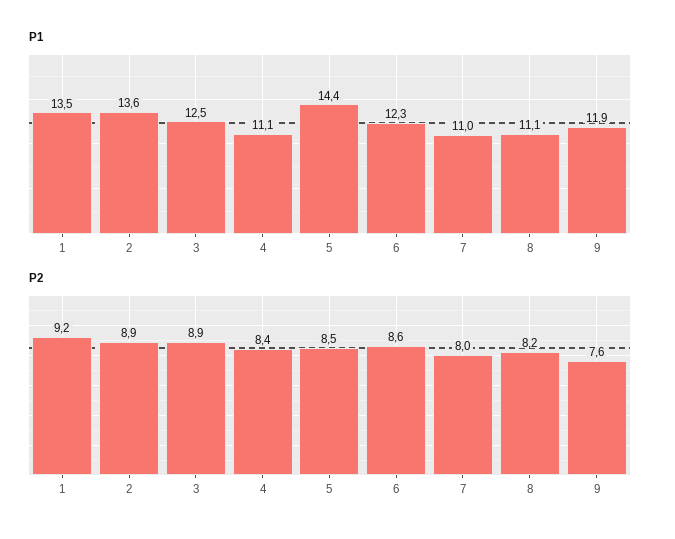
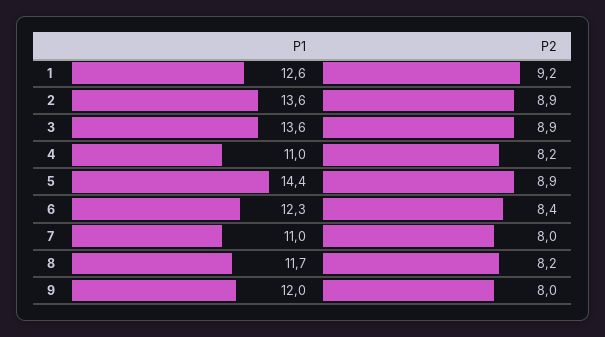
  {
    "P1": {
-     "1": 13.5,
+     "1": 12.6,
      "2": 13.6,
-     "3": 12.5,
+     "3": 13.6,
-     "4": 11.1,
+     "4": 11,
      "5": 14.4,
      "6": 12.3,
      "7": 11,
-     "8": 11.1,
+     "8": 11.7,
-     "9": 11.9
+     "9": 12
    },
    "P2": {
      "1": 9.2,
      "2": 8.9,
      "3": 8.9,
-     "4": 8.4,
+     "4": 8.2,
-     "5": 8.5,
+     "5": 8.9,
-     "6": 8.6,
+     "6": 8.4,
      "7": 8,
      "8": 8.2,
-     "9": 7.6
+     "9": 8
    }
  }

